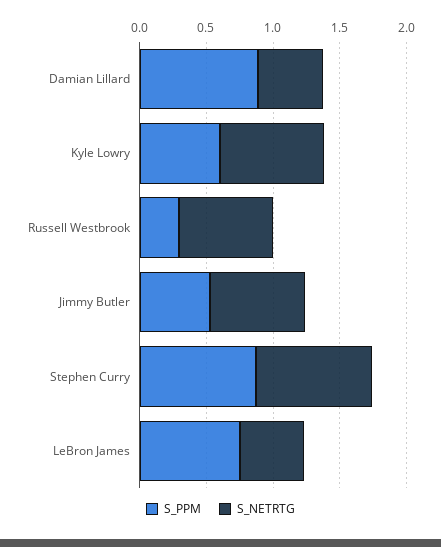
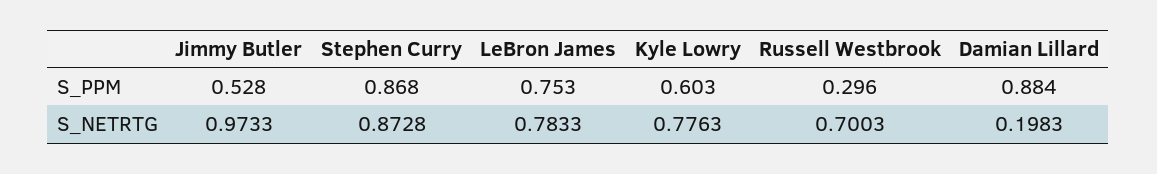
  {
    "S_PPM": {
      "Damian Lillard": 0.884,
      "Kyle Lowry": 0.603,
      "Russell Westbrook": 0.296,
      "Jimmy Butler": 0.528,
      "Stephen Curry": 0.868,
      "LeBron James": 0.753
    },
    "S_NETRTG": {
-     "Damian Lillard": 0.5,
+     "Damian Lillard": 0.1983,
      "Kyle Lowry": 0.7763,
      "Russell Westbrook": 0.7003,
-     "Jimmy Butler": 0.7,
+     "Jimmy Butler": 0.9733,
      "Stephen Curry": 0.8728,
-     "LeBron James": 0.5
+     "LeBron James": 0.7833
    }
  }

